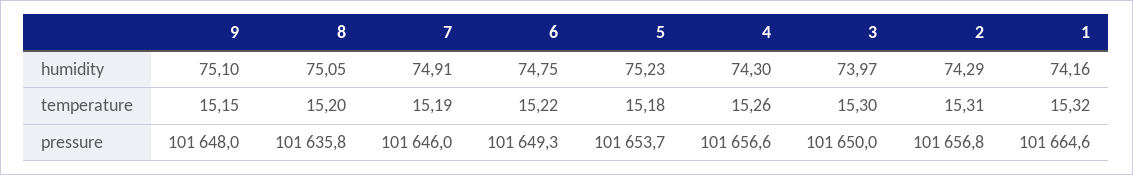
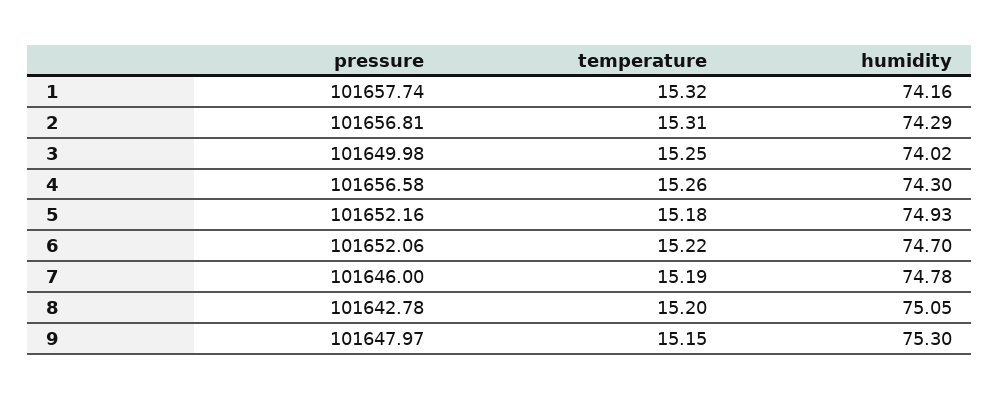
  {
    "9": {
-     "humidity": 75.1,
+     "humidity": 75.3,
      "temperature": 15.15,
      "pressure": 101647.97
    },
    "8": {
      "humidity": 75.05,
      "temperature": 15.2,
-     "pressure": 101635.8
+     "pressure": 101642.78
    },
    "7": {
-     "humidity": 74.91,
+     "humidity": 74.78,
      "temperature": 15.19,
      "pressure": 101646
    },
    "6": {
-     "humidity": 74.75,
+     "humidity": 74.7,
      "temperature": 15.22,
-     "pressure": 101649.3
+     "pressure": 101652.06
    },
    "5": {
-     "humidity": 75.23,
+     "humidity": 74.93,
      "temperature": 15.18,
-     "pressure": 101653.7
+     "pressure": 101652.16
    },
    "4": {
      "humidity": 74.3,
      "temperature": 15.26,
      "pressure": 101656.58
    },
    "3": {
-     "humidity": 73.97,
+     "humidity": 74.02,
-     "temperature": 15.3,
+     "temperature": 15.25,
      "pressure": 101649.98
    },
    "2": {
      "humidity": 74.29,
      "temperature": 15.31,
      "pressure": 101656.81
    },
    "1": {
      "humidity": 74.16,
      "temperature": 15.32,
-     "pressure": 101664.6
+     "pressure": 101657.74
    }
  }

